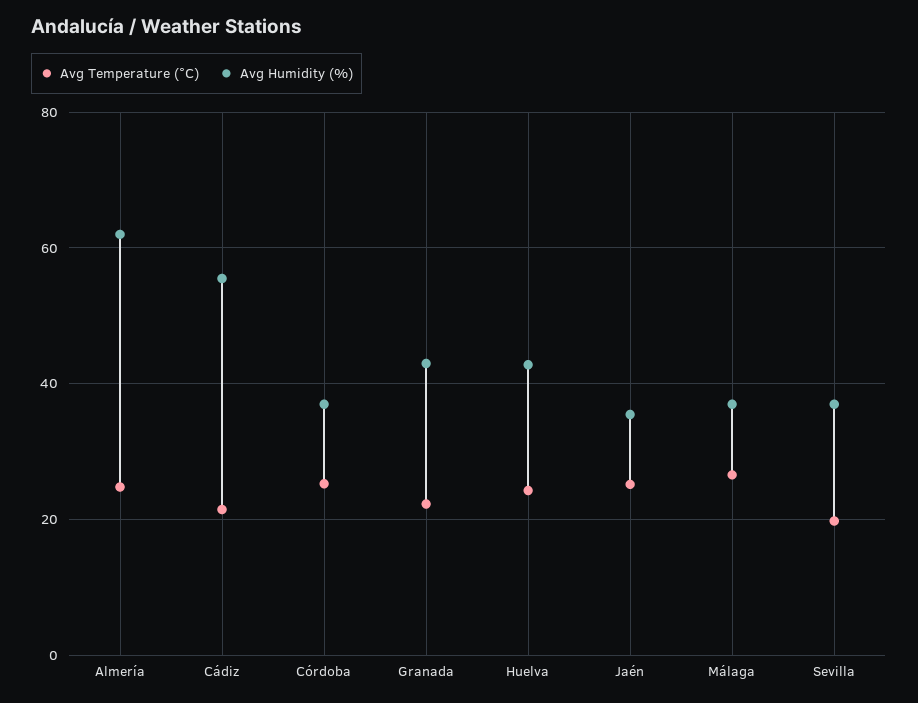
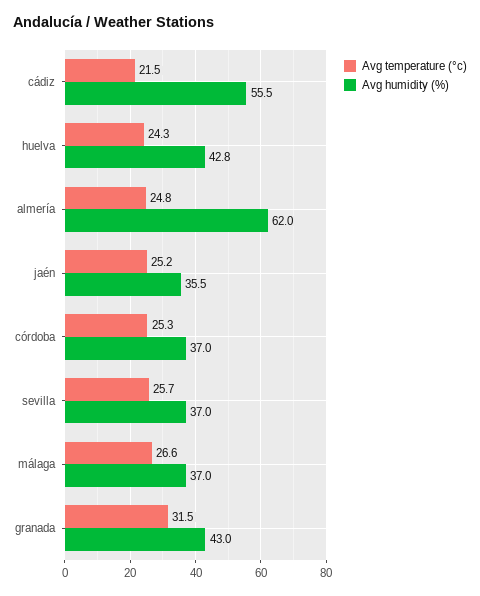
  {
    "Avg Temperature (°C)": {
      "Almería": 24.8,
      "Cádiz": 21.5,
      "Córdoba": 25.3,
-     "Granada": 22,
+     "Granada": 31.5,
      "Huelva": 24.3,
      "Jaén": 25.2,
      "Málaga": 26.6,
-     "Sevilla": 20
+     "Sevilla": 25.7
    },
    "Avg Humidity (%)": {
      "Almería": 62,
      "Cádiz": 55.5,
      "Córdoba": 37,
      "Granada": 43,
      "Huelva": 42.8,
      "Jaén": 35.5,
      "Málaga": 37,
      "Sevilla": 37
    }
  }

